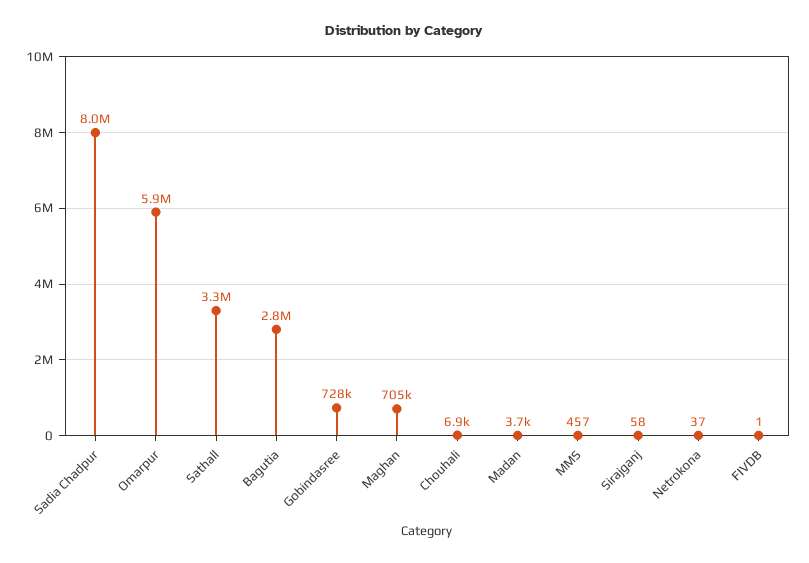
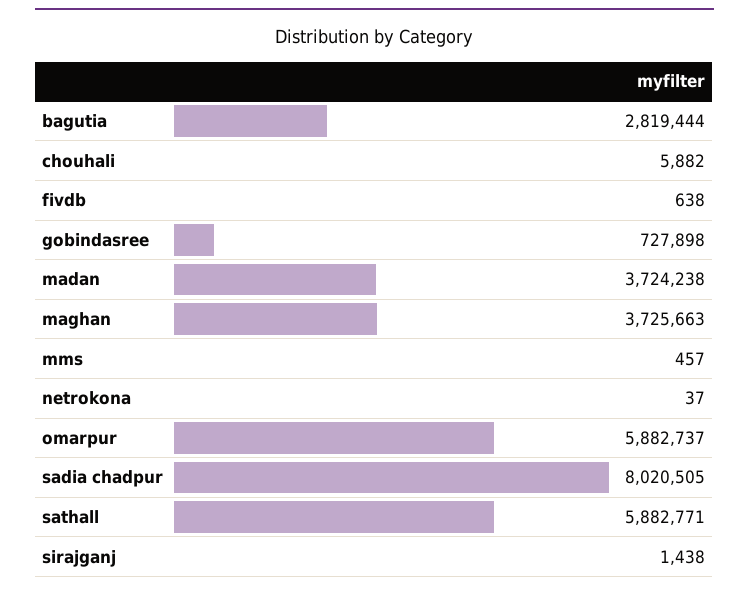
  {
    "Sadia Chadpur": 8020505,
    "Omarpur": 5882737,
-   "Sathall": 3300000,
+   "Sathall": 5882771,
    "Bagutia": 2819444,
    "Gobindasree": 727898,
-   "Maghan": 705000,
+   "Maghan": 3725663,
-   "Chouhali": 6900,
+   "Chouhali": 5882,
-   "Madan": 3700,
+   "Madan": 3724238,
    "MMS": 457,
-   "Sirajganj": 58,
+   "Sirajganj": 1438,
    "Netrokona": 37,
-   "FIVDB": 1
+   "FIVDB": 638
  }

